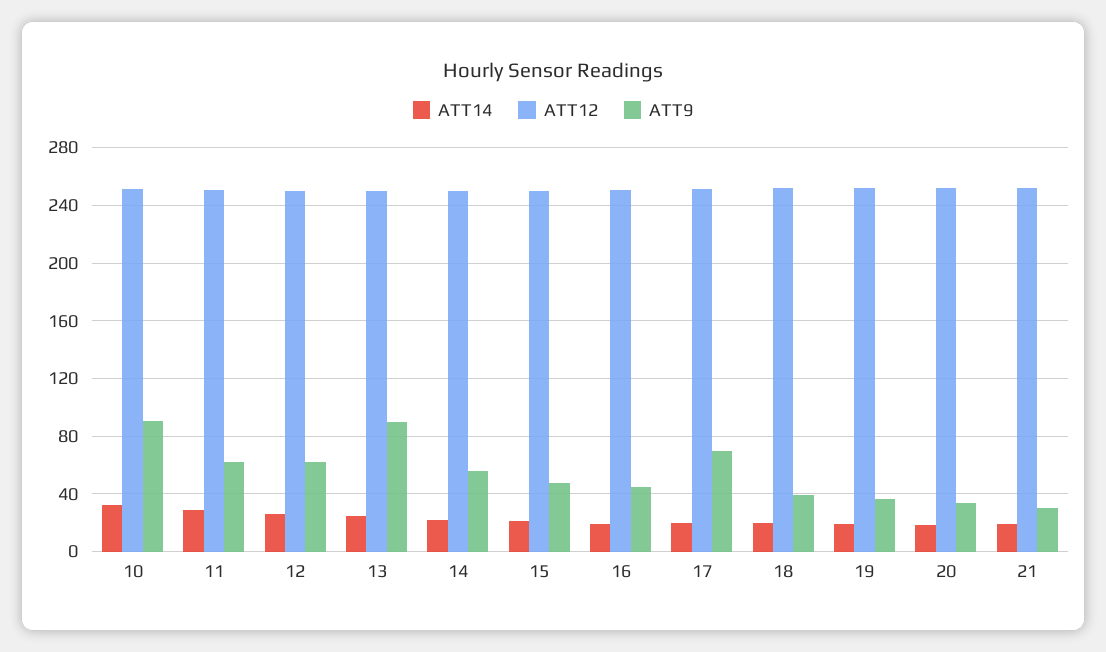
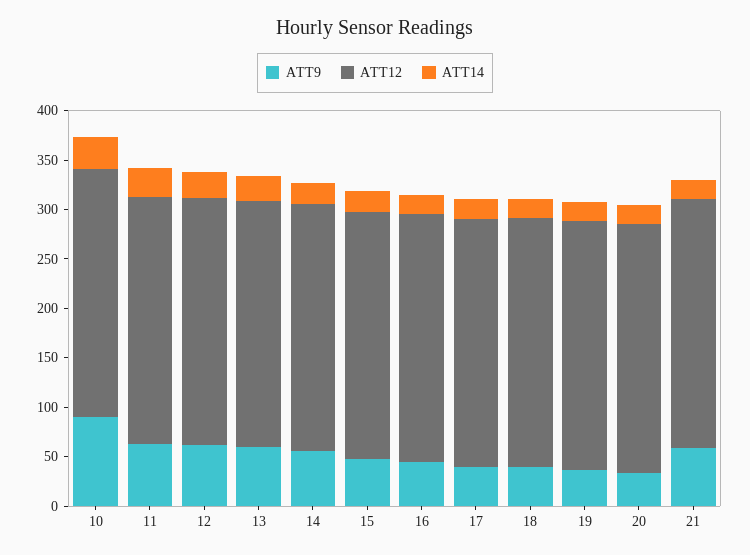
  {
    "ATT14": {
      "10": 35,
      "11": 30,
      "12": 25,
      "13": 25,
      "14": 20,
      "15": 20,
      "16": 20,
      "17": 20,
      "18": 20,
      "19": 20,
      "20": 20,
      "21": 20
    },
    "ATT12": {
      "10": 250,
      "11": 250,
      "12": 250,
      "13": 250,
      "14": 250,
      "15": 250,
      "16": 250,
      "17": 250,
      "18": 250,
      "19": 250,
      "20": 250,
      "21": 250
    },
    "ATT9": {
      "10": 90,
      "11": 60,
      "12": 60,
-     "13": 90,
+     "13": 60,
      "14": 55,
      "15": 50,
      "16": 45,
-     "17": 70,
+     "17": 40,
      "18": 40,
      "19": 35,
      "20": 35,
-     "21": 30
+     "21": 60
    }
  }

